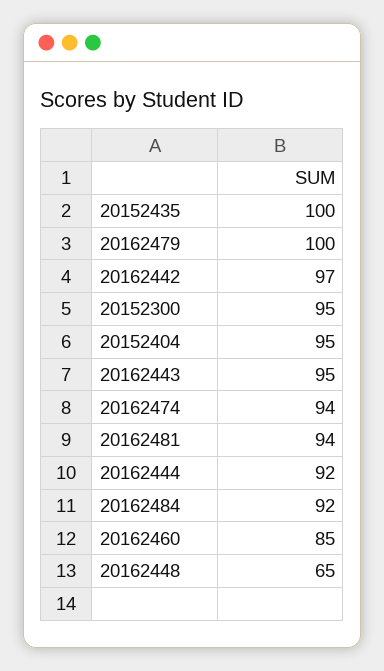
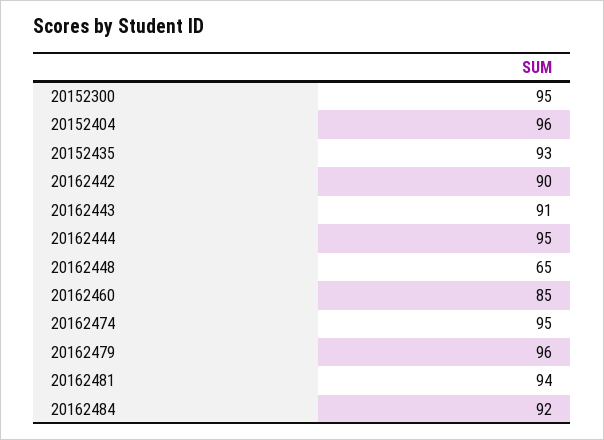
  {
-   "20152435": 100,
+   "20152435": 93,
-   "20162479": 100,
+   "20162479": 96,
-   "20162442": 97,
+   "20162442": 90,
    "20152300": 95,
-   "20152404": 95,
+   "20152404": 96,
-   "20162443": 95,
+   "20162443": 91,
-   "20162474": 94,
+   "20162474": 95,
    "20162481": 94,
-   "20162444": 92,
+   "20162444": 95,
    "20162484": 92,
    "20162460": 85,
    "20162448": 65
  }

